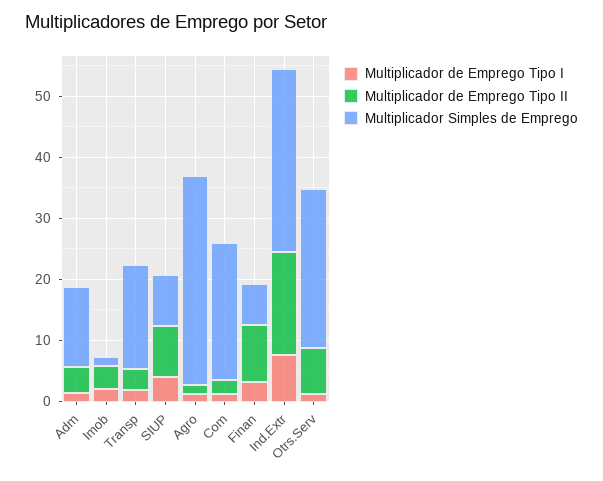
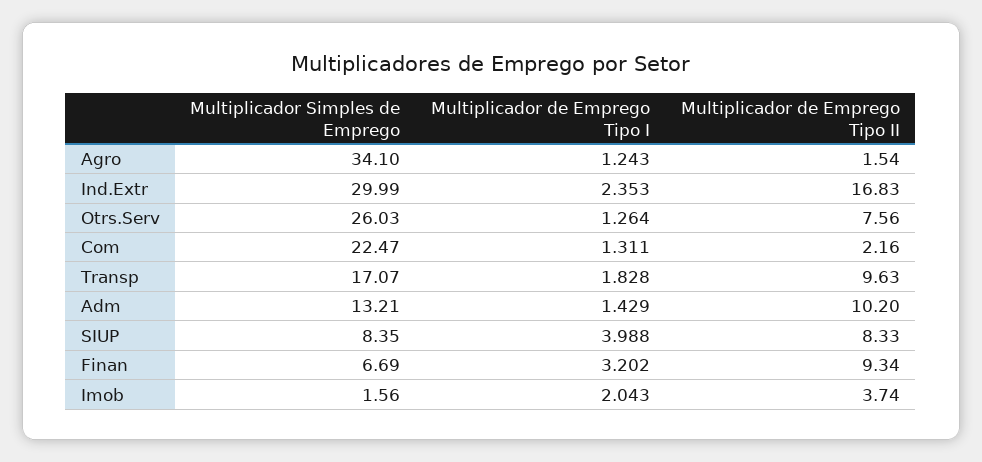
  {
    "Multiplicador de Emprego Tipo I": {
      "Adm": 1.429,
      "Imob": 2.043,
      "Transp": 1.828,
      "SIUP": 3.988,
      "Agro": 1.243,
      "Com": 1.311,
      "Finan": 3.202,
-     "Ind.Extr": 8,
+     "Ind.Extr": 2.353,
      "Otrs.Serv": 1.264
    },
    "Multiplicador de Emprego Tipo II": {
-     "Adm": 4,
+     "Adm": 10.2,
      "Imob": 3.74,
-     "Transp": 4,
+     "Transp": 9.63,
      "SIUP": 8.33,
      "Agro": 1.54,
      "Com": 2.16,
      "Finan": 9.34,
      "Ind.Extr": 16.83,
      "Otrs.Serv": 7.56
    },
    "Multiplicador Simples de Emprego": {
      "Adm": 13.21,
      "Imob": 1.56,
      "Transp": 17.07,
      "SIUP": 8.35,
      "Agro": 34.1,
      "Com": 22.47,
      "Finan": 6.69,
      "Ind.Extr": 29.99,
      "Otrs.Serv": 26.03
    }
  }

